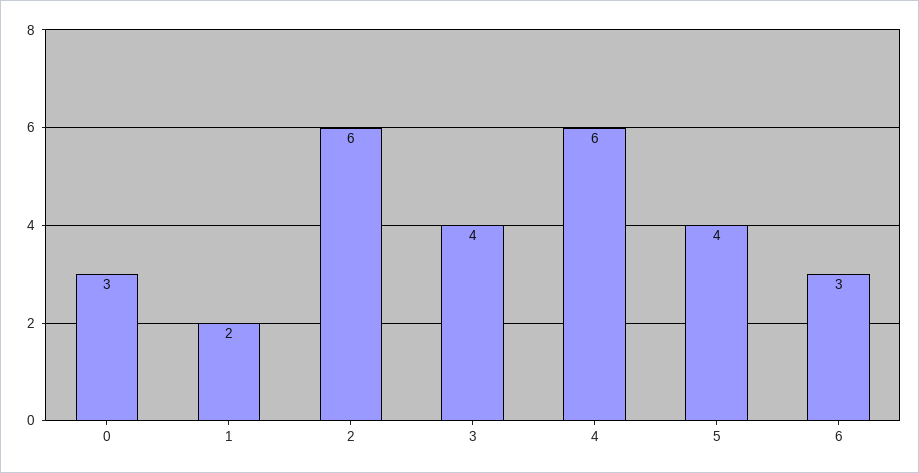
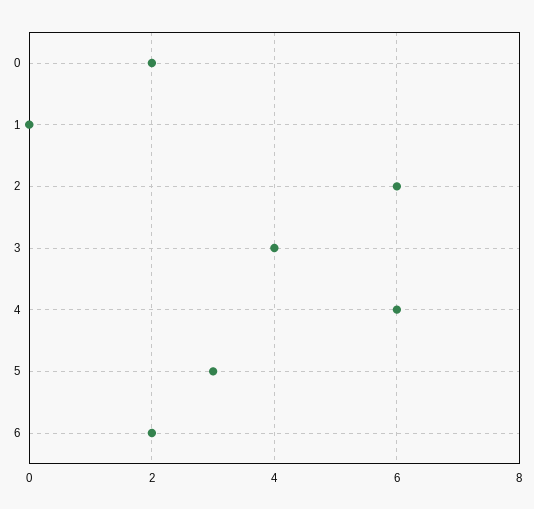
  {
-   "0": 3,
+   "0": 2,
-   "1": 2,
+   "1": 0,
    "2": 6,
    "3": 4,
    "4": 6,
-   "5": 4,
+   "5": 3,
-   "6": 3
+   "6": 2
  }

